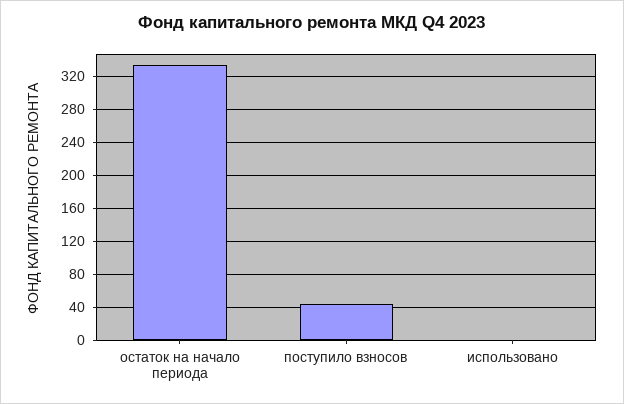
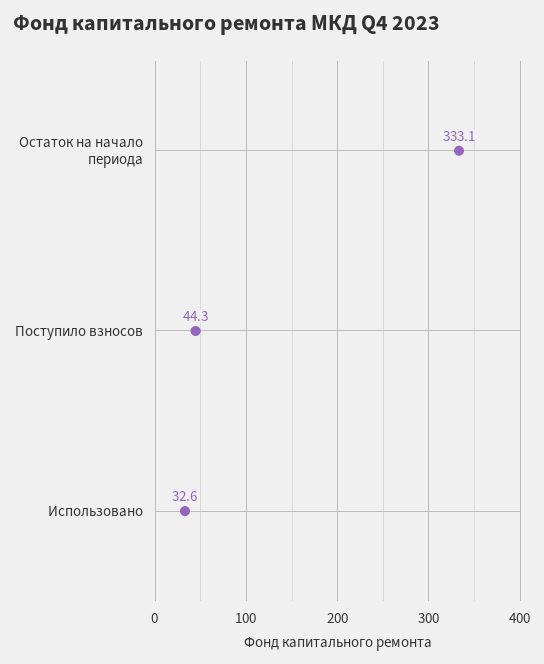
  {
    "остаток на начало периода": 333.1,
    "поступило взносов": 44.3,
-   "использовано": 0
+   "использовано": 32.6
  }

